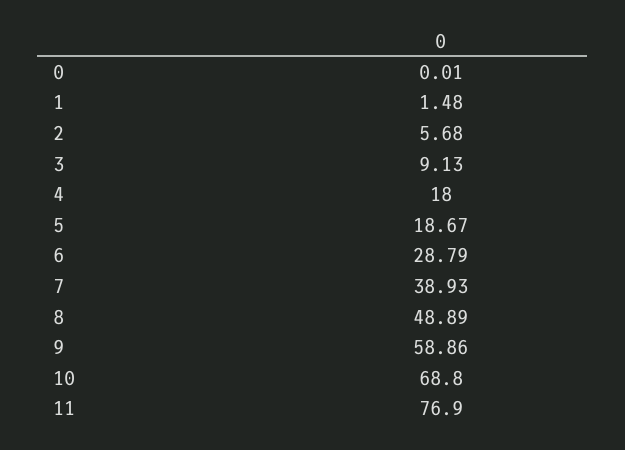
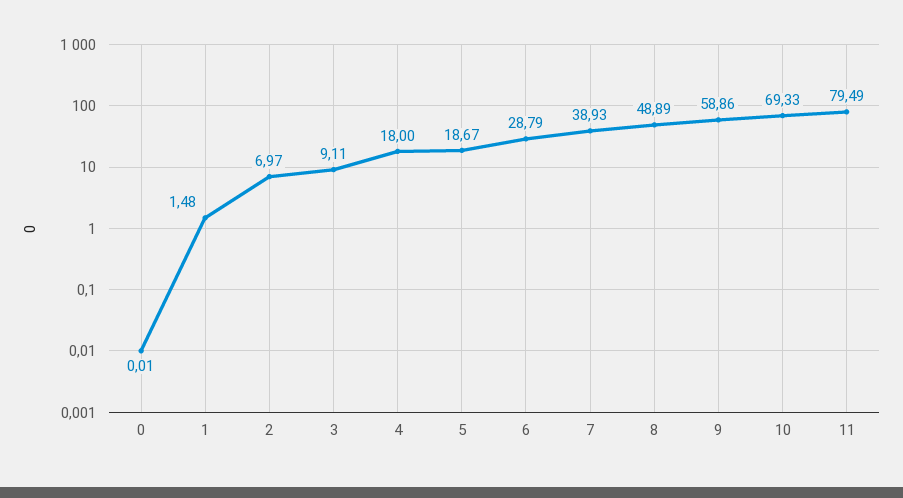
  {
    "0": 0.01,
    "1": 1.48,
-   "2": 5.68,
+   "2": 6.97,
-   "3": 9.13,
+   "3": 9.11,
    "4": 18,
    "5": 18.67,
    "6": 28.79,
    "7": 38.93,
    "8": 48.89,
    "9": 58.86,
-   "10": 68.8,
+   "10": 69.33,
-   "11": 76.9
+   "11": 79.49
  }

